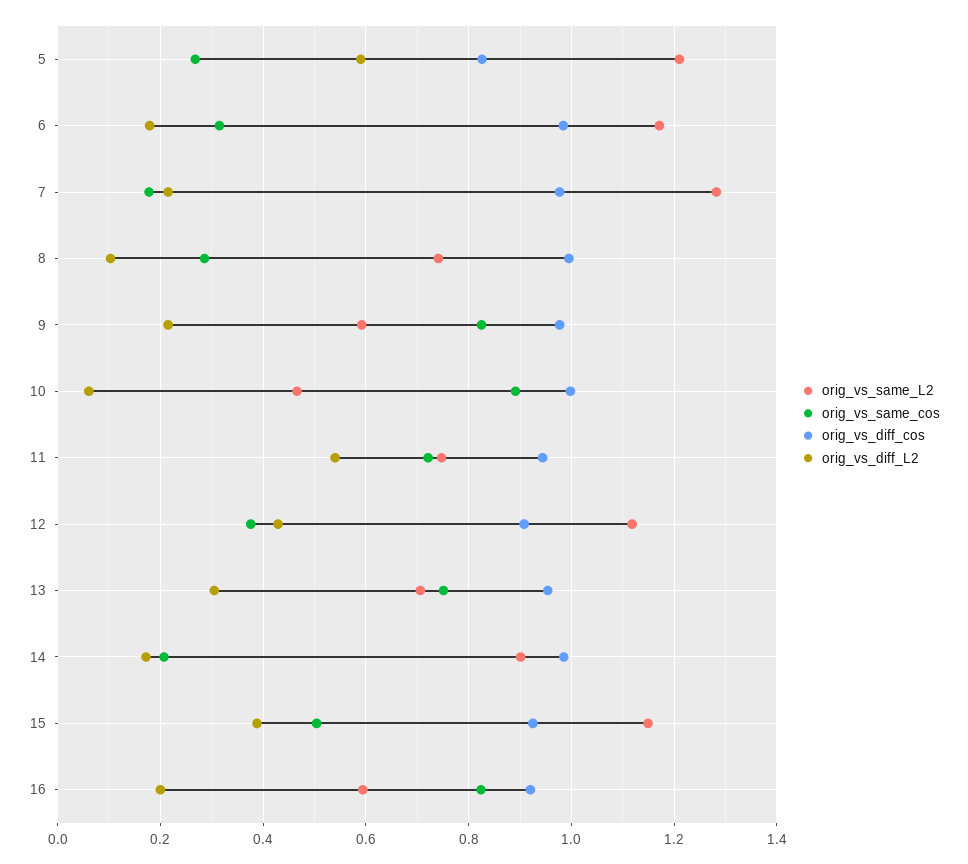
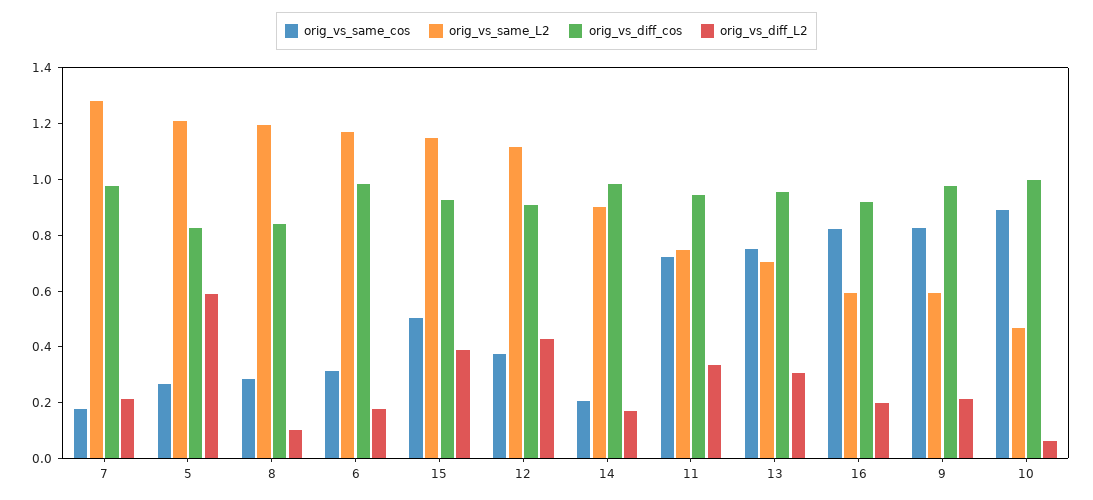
  {
    "orig_vs_same_L2": {
      "5": 1.22,
      "6": 1.18,
      "7": 1.28,
-     "8": 0.74,
+     "8": 1.2,
      "9": 0.6,
      "10": 0.46,
      "11": 0.74,
      "12": 1.12,
      "13": 0.7,
      "14": 0.9,
      "15": 1.14,
      "16": 0.6
    },
    "orig_vs_same_cos": {
      "5": 0.26,
      "6": 0.32,
      "7": 0.18,
      "8": 0.28,
      "9": 0.82,
      "10": 0.9,
      "11": 0.72,
      "12": 0.38,
      "13": 0.76,
      "14": 0.2,
      "15": 0.5,
      "16": 0.82
    },
    "orig_vs_diff_cos": {
      "5": 0.82,
      "6": 0.98,
      "7": 0.98,
-     "8": 1,
+     "8": 0.85,
      "9": 0.98,
      "10": 1,
      "11": 0.94,
      "12": 0.9,
      "13": 0.96,
      "14": 0.98,
      "15": 0.92,
      "16": 0.92
    },
    "orig_vs_diff_L2": {
      "5": 0.6,
      "6": 0.18,
      "7": 0.22,
      "8": 0.1,
      "9": 0.22,
      "10": 0.06,
-     "11": 0.54,
+     "11": 0.35,
      "12": 0.42,
      "13": 0.3,
      "14": 0.18,
      "15": 0.38,
      "16": 0.2
    }
  }

